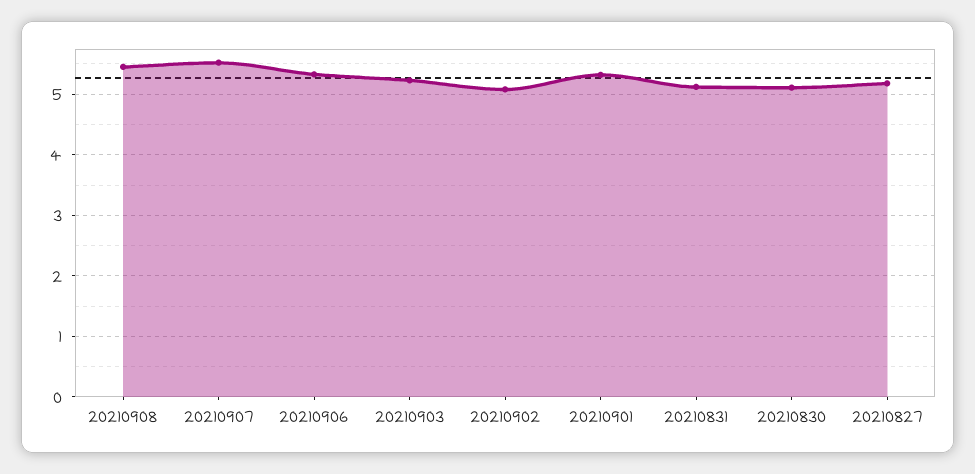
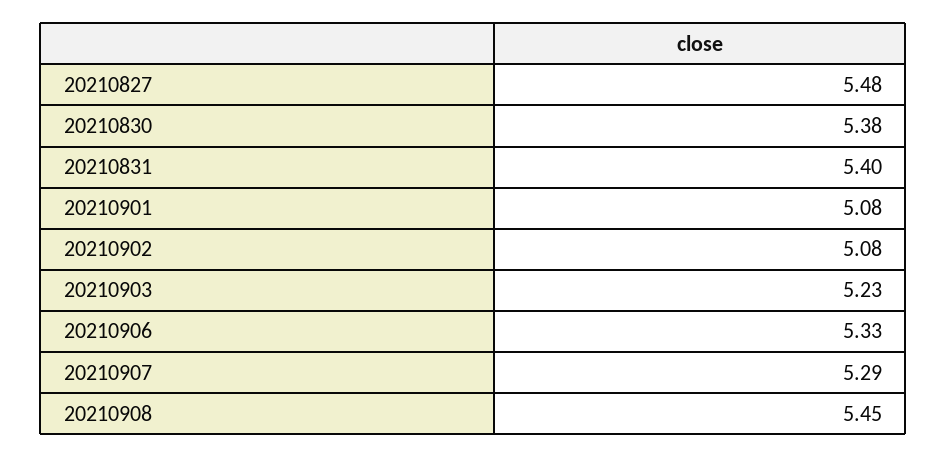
  {
    "20210908": 5.45,
-   "20210907": 5.5,
+   "20210907": 5.29,
    "20210906": 5.33,
    "20210903": 5.23,
    "20210902": 5.08,
-   "20210901": 5.3,
+   "20210901": 5.08,
-   "20210831": 5.1,
+   "20210831": 5.4,
-   "20210830": 5.1,
+   "20210830": 5.38,
-   "20210827": 5.2
+   "20210827": 5.48
  }

